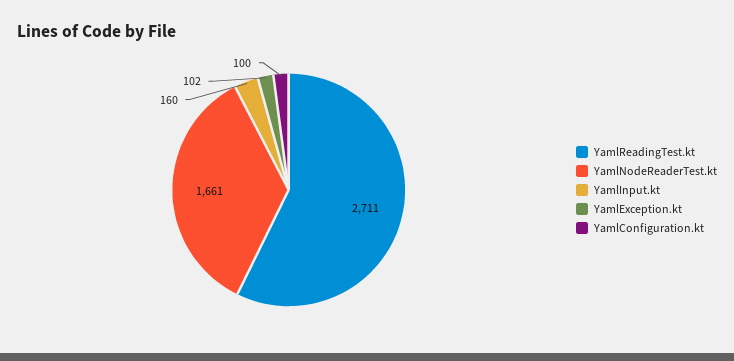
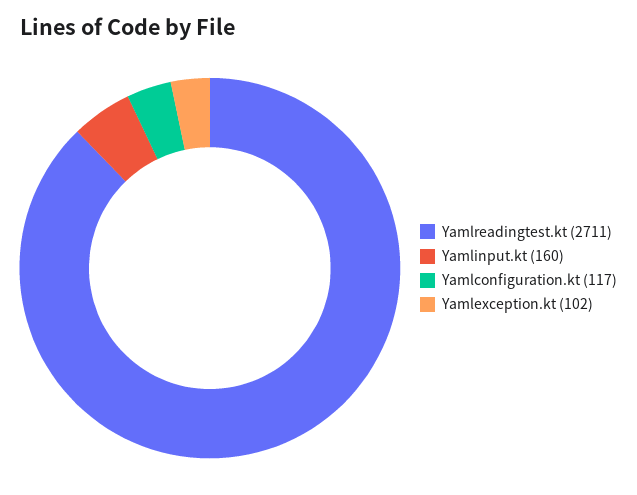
  {
    "YamlReadingTest.kt": 2711,
-   "YamlNodeReaderTest.kt": 1661,
    "YamlInput.kt": 160,
    "YamlException.kt": 102,
-   "YamlConfiguration.kt": 100
+   "YamlConfiguration.kt": 117
  }

